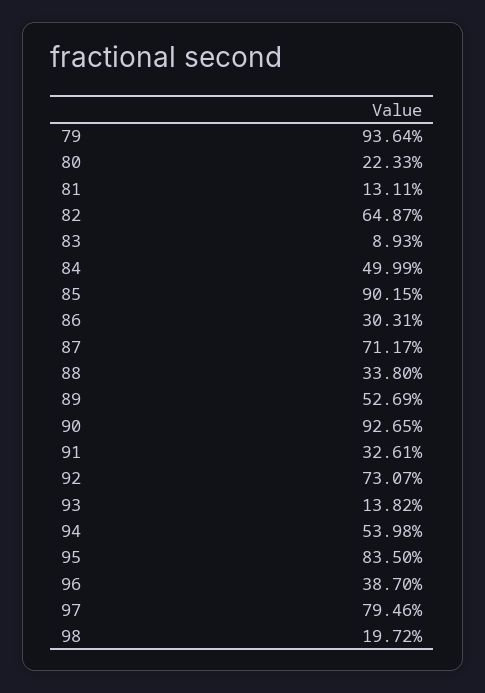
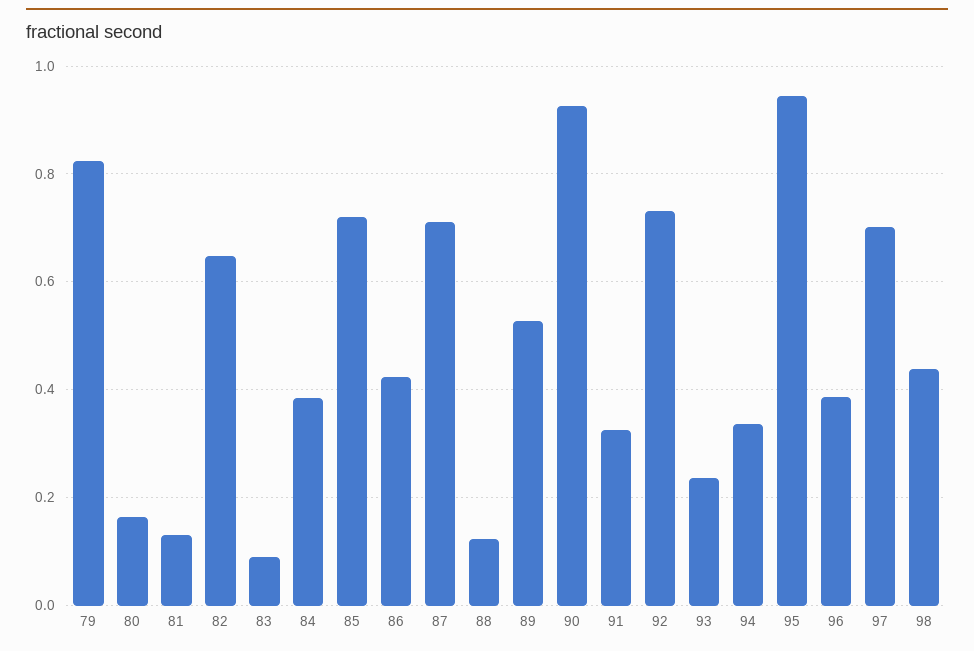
  {
-   "79": 0.9364,
+   "79": 0.82,
-   "80": 0.2233,
+   "80": 0.16,
    "81": 0.1311,
    "82": 0.6487,
    "83": 0.0893,
-   "84": 0.4999,
+   "84": 0.38,
-   "85": 0.9015,
+   "85": 0.72,
-   "86": 0.3031,
+   "86": 0.42,
    "87": 0.7117,
-   "88": 0.338,
+   "88": 0.12,
    "89": 0.5269,
    "90": 0.9265,
    "91": 0.3261,
    "92": 0.7307,
-   "93": 0.1382,
+   "93": 0.24,
-   "94": 0.5398,
+   "94": 0.34,
-   "95": 0.835,
+   "95": 0.94,
    "96": 0.387,
-   "97": 0.7946,
+   "97": 0.7,
-   "98": 0.1972
+   "98": 0.44
  }

